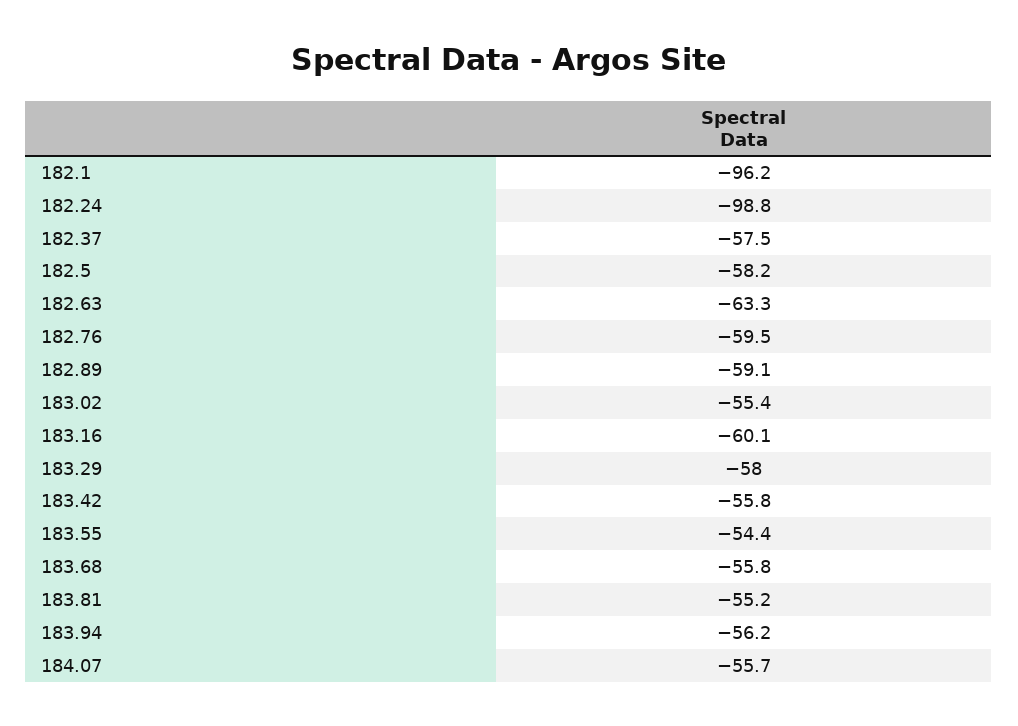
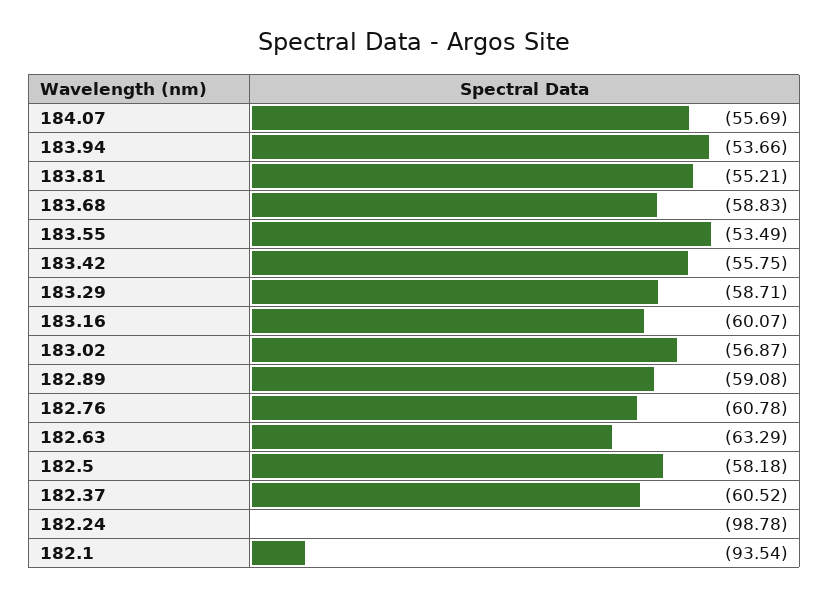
  {
-   "182.1": -96.2,
+   "182.1": -93.54,
    "182.24": -98.78,
-   "182.37": -57.5,
+   "182.37": -60.52,
    "182.5": -58.18,
    "182.63": -63.29,
-   "182.76": -59.5,
+   "182.76": -60.78,
    "182.89": -59.08,
-   "183.02": -55.4,
+   "183.02": -56.87,
    "183.16": -60.07,
-   "183.29": -58,
+   "183.29": -58.71,
    "183.42": -55.75,
-   "183.55": -54.4,
+   "183.55": -53.49,
-   "183.68": -55.8,
+   "183.68": -58.83,
    "183.81": -55.21,
-   "183.94": -56.2,
+   "183.94": -53.66,
    "184.07": -55.69
  }

